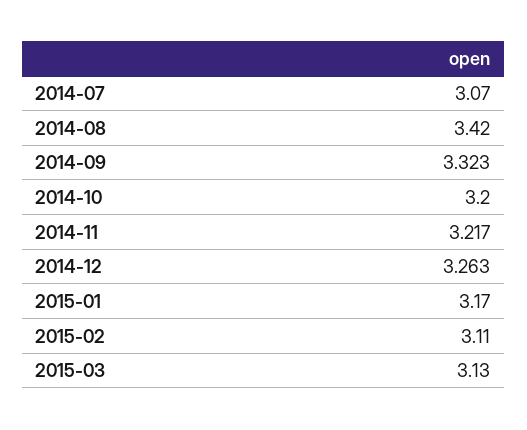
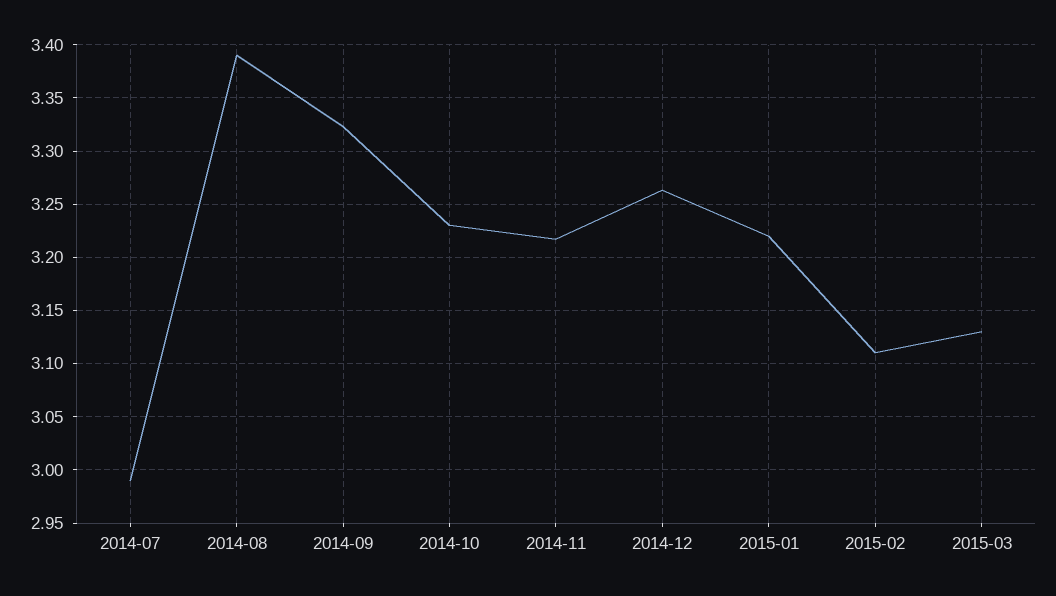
  {
-   "2014-07": 3.07,
+   "2014-07": 2.99,
-   "2014-08": 3.42,
+   "2014-08": 3.39,
    "2014-09": 3.323,
-   "2014-10": 3.2,
+   "2014-10": 3.23,
    "2014-11": 3.217,
    "2014-12": 3.263,
-   "2015-01": 3.17,
+   "2015-01": 3.22,
    "2015-02": 3.11,
    "2015-03": 3.13
  }

